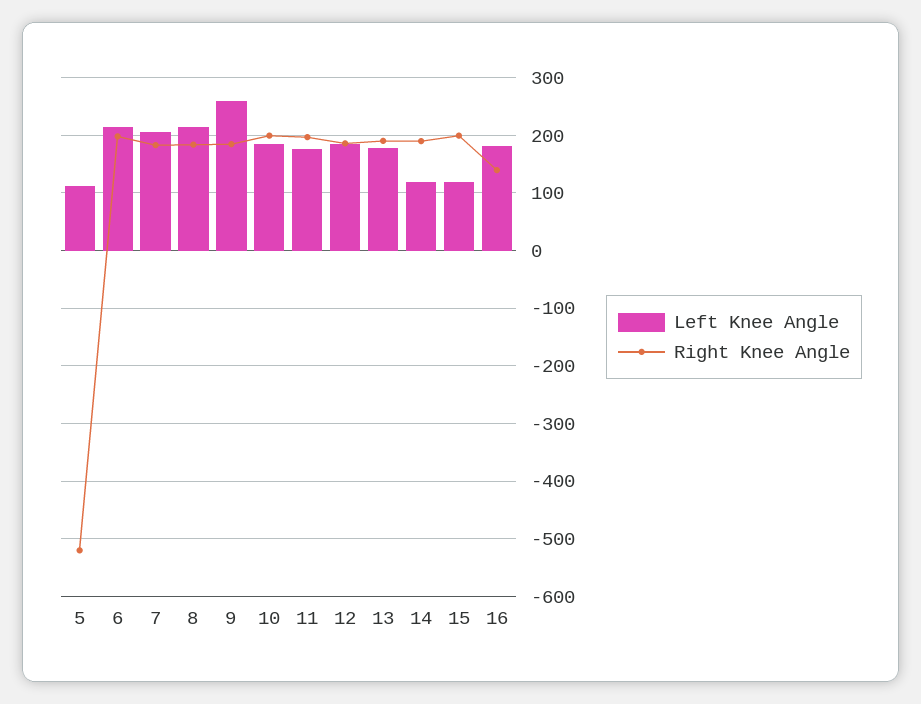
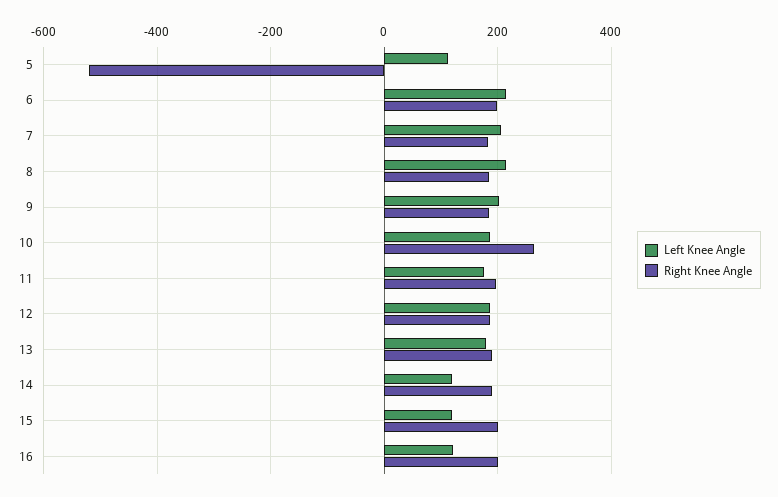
  {
    "Left Knee Angle": {
      "5": 120,
      "6": 220,
      "7": 200,
      "8": 220,
-     "9": 260,
+     "9": 200,
      "10": 180,
      "11": 180,
      "12": 180,
      "13": 180,
      "14": 120,
      "15": 120,
-     "16": 180
+     "16": 120
    },
    "Right Knee Angle": {
      "5": -520,
      "6": 200,
      "7": 180,
      "8": 180,
      "9": 180,
-     "10": 200,
+     "10": 260,
      "11": 200,
      "12": 180,
      "13": 200,
      "14": 180,
      "15": 200,
-     "16": 140
+     "16": 200
    }
  }

